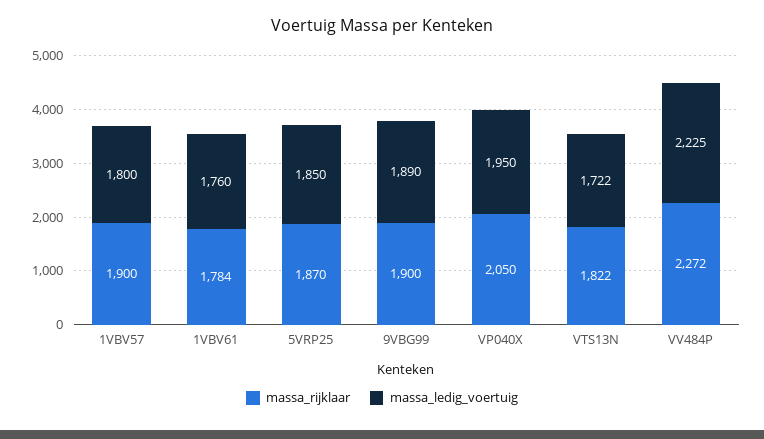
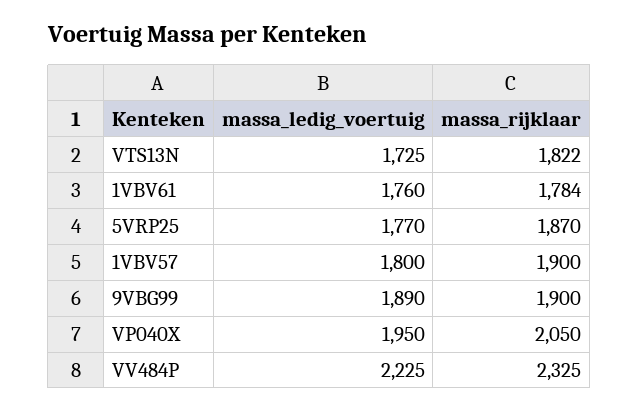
  {
    "massa_rijklaar": {
      "1VBV57": 1900,
      "1VBV61": 1784,
      "5VRP25": 1870,
      "9VBG99": 1900,
      "VP040X": 2050,
      "VTS13N": 1822,
-     "VV484P": 2272
+     "VV484P": 2325
    },
    "massa_ledig_voertuig": {
      "1VBV57": 1800,
      "1VBV61": 1760,
-     "5VRP25": 1850,
+     "5VRP25": 1770,
      "9VBG99": 1890,
      "VP040X": 1950,
-     "VTS13N": 1722,
+     "VTS13N": 1725,
      "VV484P": 2225
    }
  }

